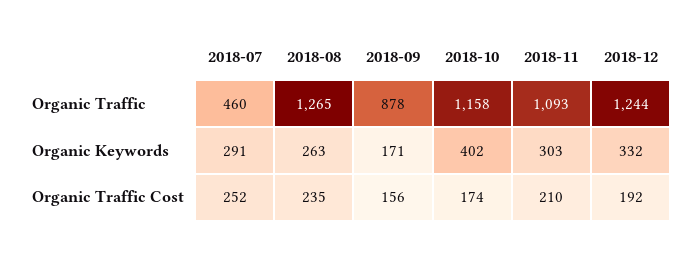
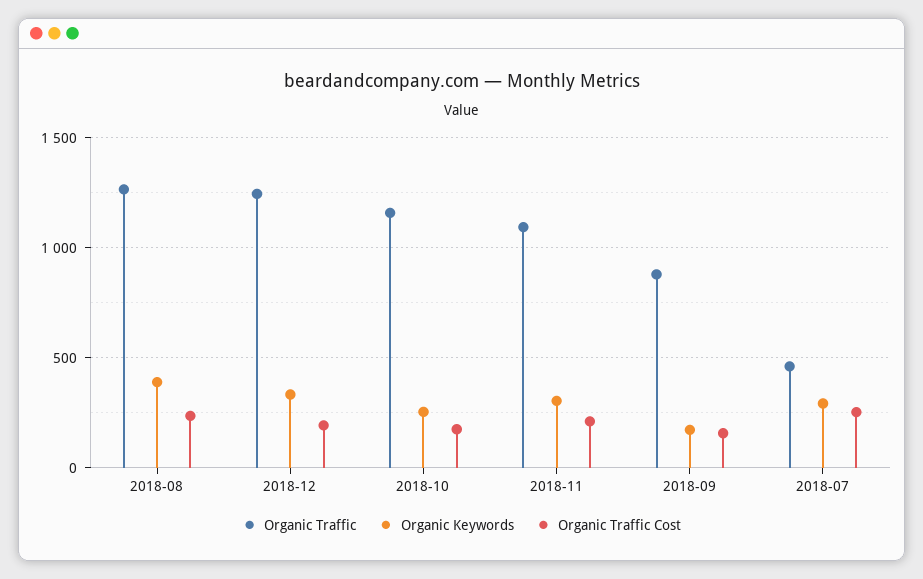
  {
    "Organic Traffic": {
      "2018-07": 460,
      "2018-08": 1265,
      "2018-09": 878,
      "2018-10": 1158,
      "2018-11": 1093,
      "2018-12": 1244
    },
    "Organic Keywords": {
      "2018-07": 291,
-     "2018-08": 263,
+     "2018-08": 400,
      "2018-09": 171,
-     "2018-10": 402,
+     "2018-10": 250,
      "2018-11": 303,
      "2018-12": 332
    },
    "Organic Traffic Cost": {
      "2018-07": 252,
      "2018-08": 235,
      "2018-09": 156,
      "2018-10": 174,
      "2018-11": 210,
      "2018-12": 192
    }
  }

